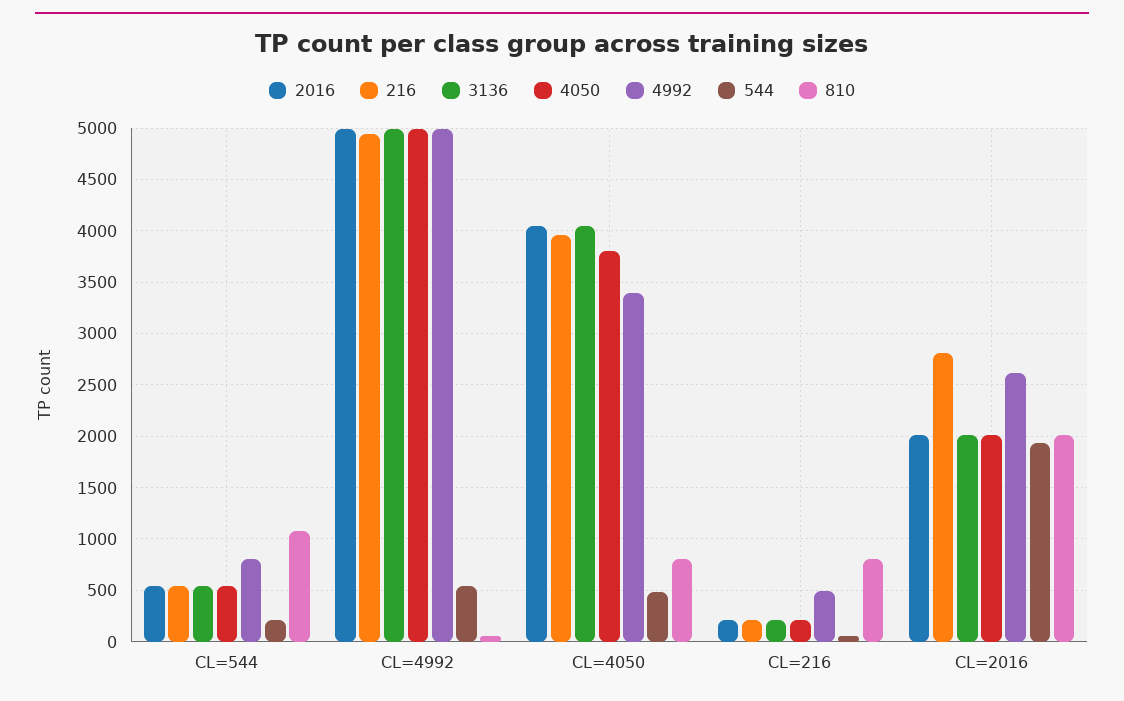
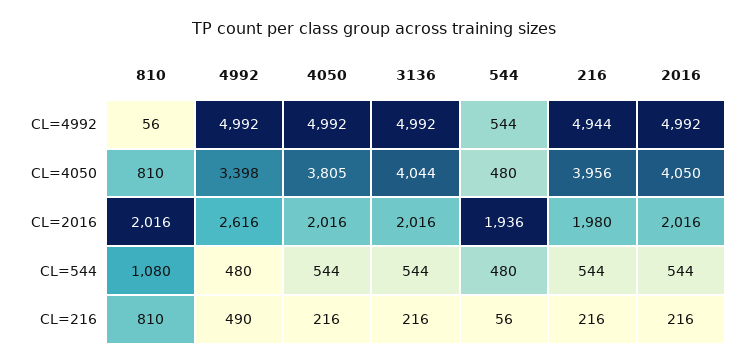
  {
    "2016": {
      "CL=544": 544,
      "CL=4992": 4992,
      "CL=4050": 4050,
      "CL=216": 216,
      "CL=2016": 2016
    },
    "216": {
      "CL=544": 544,
      "CL=4992": 4944,
      "CL=4050": 3956,
      "CL=216": 216,
-     "CL=2016": 2800
+     "CL=2016": 1980
    },
    "3136": {
      "CL=544": 544,
      "CL=4992": 4992,
      "CL=4050": 4044,
      "CL=216": 216,
      "CL=2016": 2016
    },
    "4050": {
      "CL=544": 544,
      "CL=4992": 4992,
      "CL=4050": 3805,
      "CL=216": 216,
      "CL=2016": 2016
    },
    "4992": {
-     "CL=544": 800,
+     "CL=544": 480,
      "CL=4992": 4992,
      "CL=4050": 3398,
      "CL=216": 490,
      "CL=2016": 2616
    },
    "544": {
-     "CL=544": 200,
+     "CL=544": 480,
      "CL=4992": 544,
      "CL=4050": 480,
      "CL=216": 56,
      "CL=2016": 1936
    },
    "810": {
      "CL=544": 1080,
      "CL=4992": 56,
      "CL=4050": 810,
      "CL=216": 810,
      "CL=2016": 2016
    }
  }

